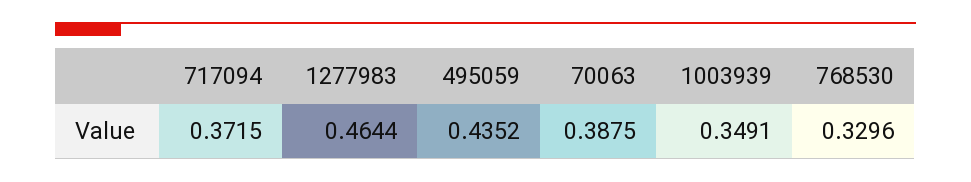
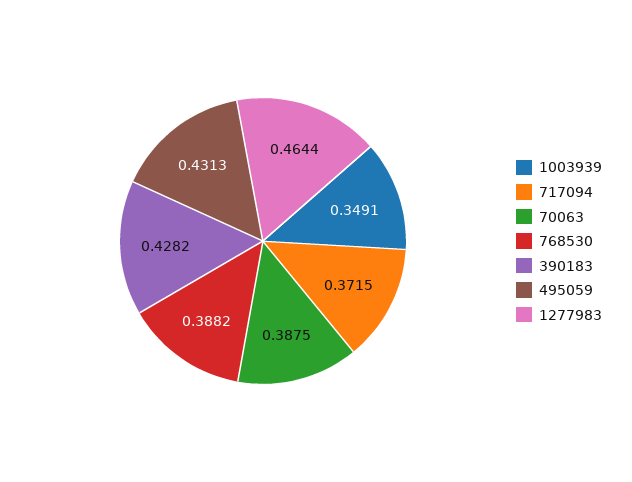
  {
    "717094": 0.3715,
    "1277983": 0.4644,
-   "495059": 0.4352,
+   "495059": 0.4313,
    "70063": 0.3875,
    "1003939": 0.3491,
-   "768530": 0.3296
+   "768530": 0.3882,
+   "390183": 0.4282
  }

